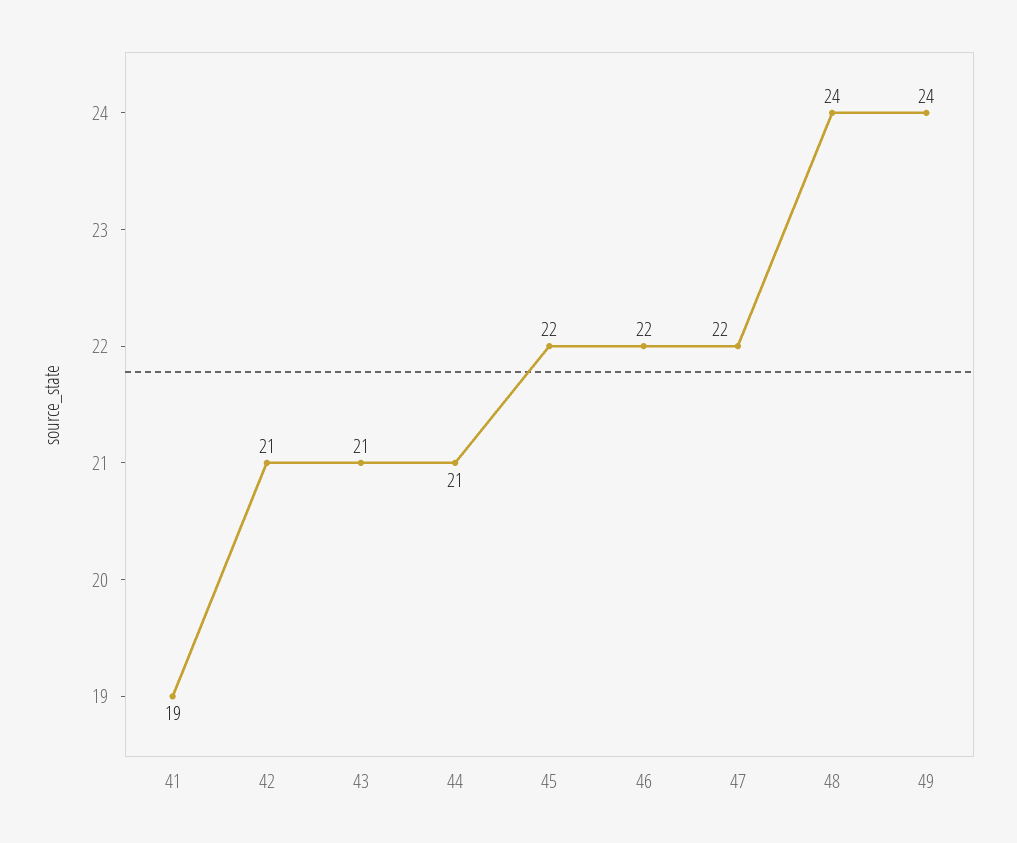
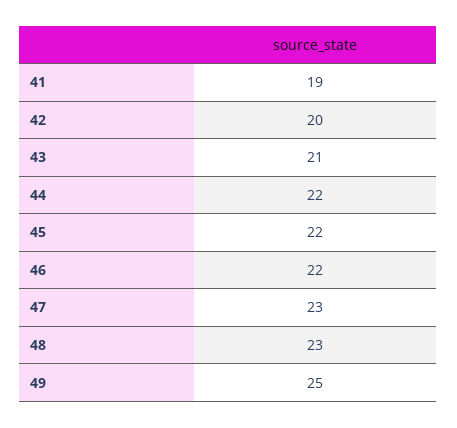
  {
    "41": 19,
-   "42": 21,
+   "42": 20,
    "43": 21,
-   "44": 21,
+   "44": 22,
    "45": 22,
    "46": 22,
-   "47": 22,
+   "47": 23,
-   "48": 24,
+   "48": 23,
-   "49": 24
+   "49": 25
  }

